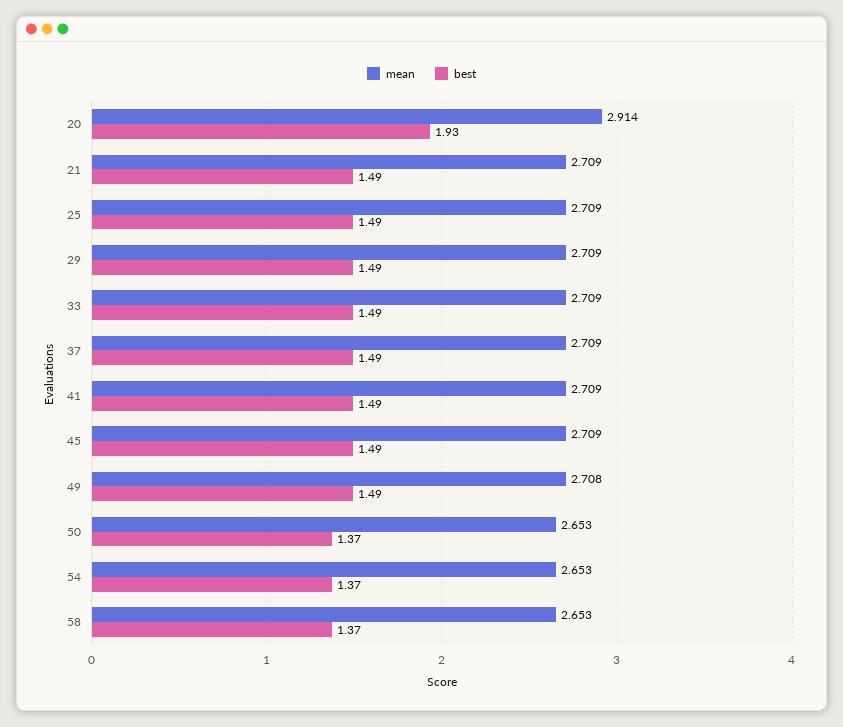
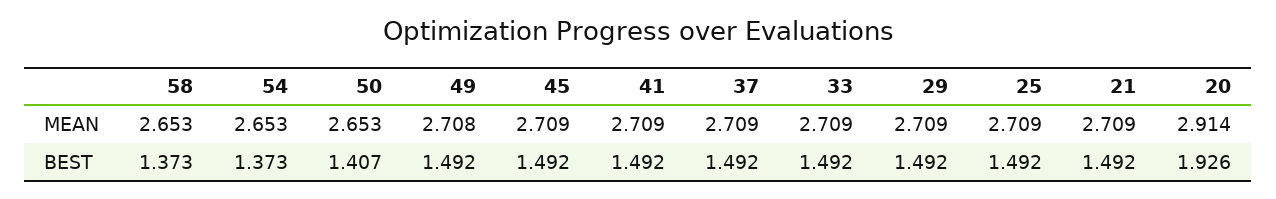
  {
    "mean": {
      "20": 2.914,
      "21": 2.709,
      "25": 2.709,
      "29": 2.709,
      "33": 2.709,
      "37": 2.709,
      "41": 2.709,
      "45": 2.709,
      "49": 2.708,
      "50": 2.653,
      "54": 2.653,
      "58": 2.653
    },
    "best": {
      "20": 1.926,
      "21": 1.492,
      "25": 1.492,
      "29": 1.492,
      "33": 1.492,
      "37": 1.492,
      "41": 1.492,
      "45": 1.492,
      "49": 1.492,
-     "50": 1.37,
+     "50": 1.407,
      "54": 1.373,
      "58": 1.373
    }
  }

